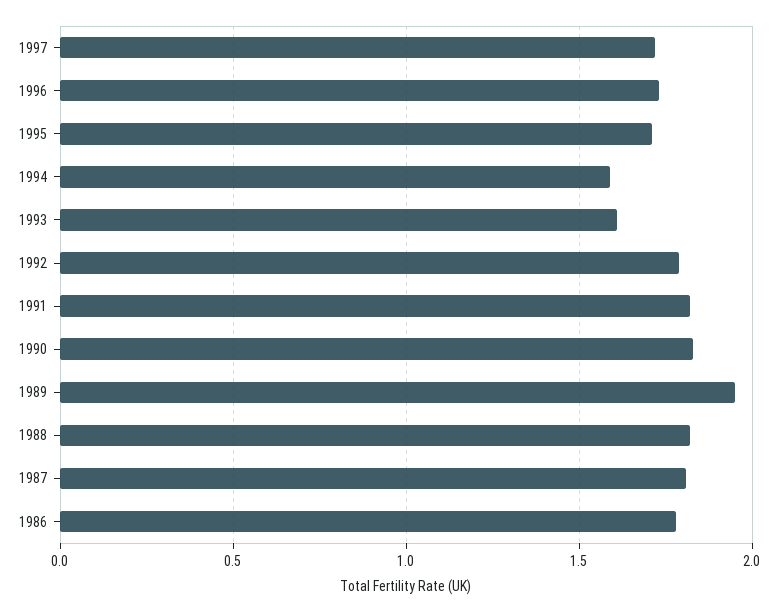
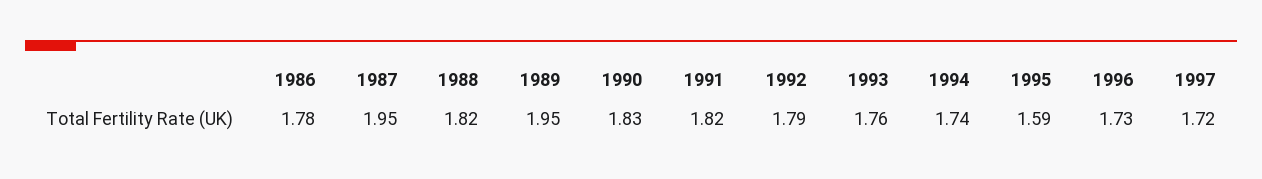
  {
    "1997": 1.72,
    "1996": 1.73,
-   "1995": 1.7,
+   "1995": 1.59,
-   "1994": 1.6,
+   "1994": 1.74,
-   "1993": 1.6,
+   "1993": 1.76,
    "1992": 1.79,
    "1991": 1.82,
    "1990": 1.83,
    "1989": 1.95,
    "1988": 1.82,
-   "1987": 1.8,
+   "1987": 1.95,
    "1986": 1.78
  }

